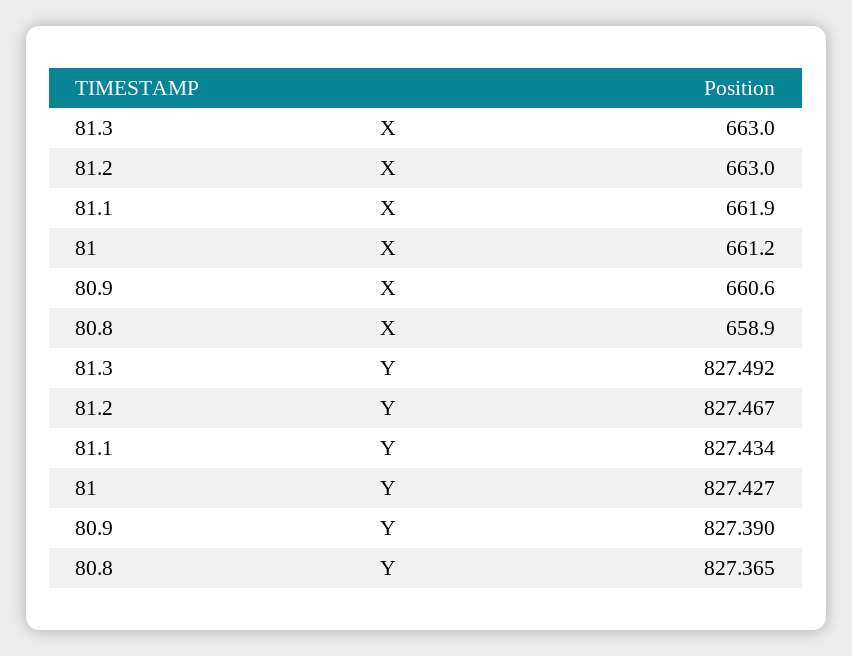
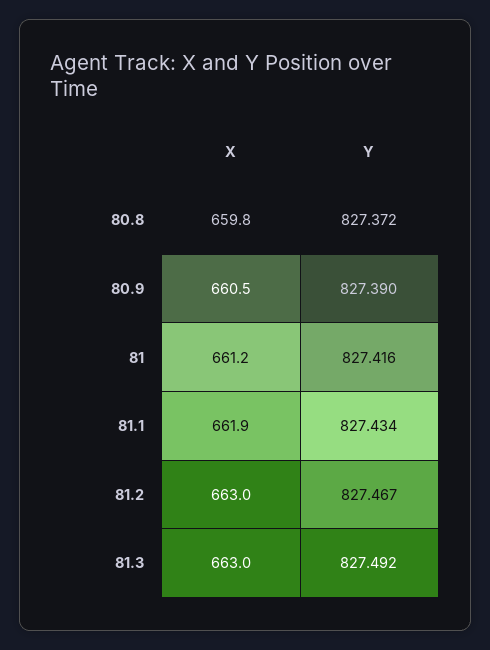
  {
    "81.3": {
      "X": 663,
      "Y": 827.492
    },
    "81.2": {
      "X": 663,
      "Y": 827.467
    },
    "81.1": {
      "X": 661.9,
      "Y": 827.434
    },
    "81": {
      "X": 661.2,
-     "Y": 827.427
+     "Y": 827.416
    },
    "80.9": {
-     "X": 660.6,
+     "X": 660.5,
      "Y": 827.39
    },
    "80.8": {
-     "X": 658.9,
+     "X": 659.8,
-     "Y": 827.365
+     "Y": 827.372
    }
  }

